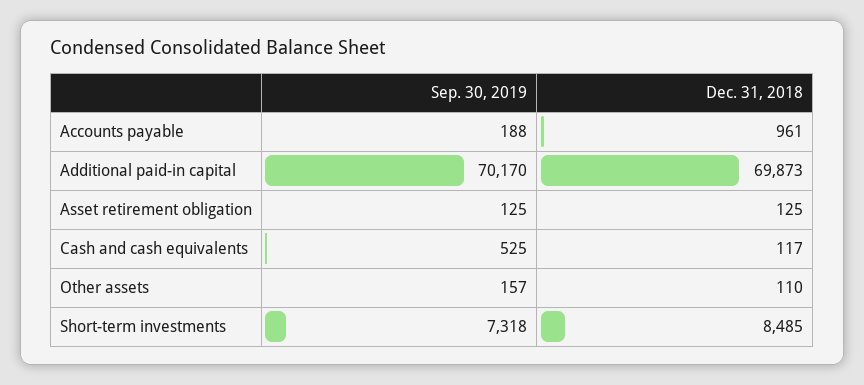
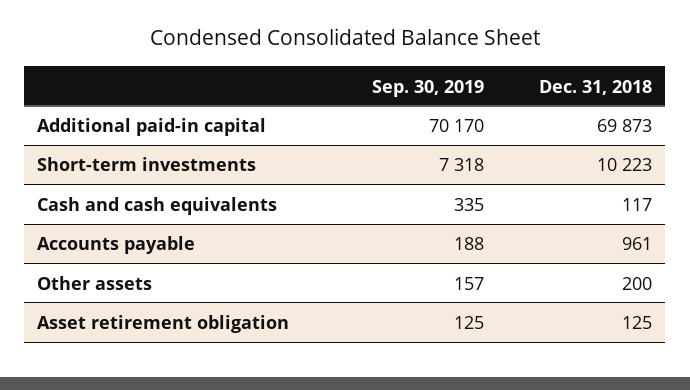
  {
    "Sep. 30, 2019": {
      "Accounts payable": 188,
      "Additional paid-in capital": 70170,
      "Asset retirement obligation": 125,
-     "Cash and cash equivalents": 525,
+     "Cash and cash equivalents": 335,
      "Other assets": 157,
      "Short-term investments": 7318
    },
    "Dec. 31, 2018": {
      "Accounts payable": 961,
      "Additional paid-in capital": 69873,
      "Asset retirement obligation": 125,
      "Cash and cash equivalents": 117,
-     "Other assets": 110,
+     "Other assets": 200,
-     "Short-term investments": 8485
+     "Short-term investments": 10223
    }
  }

